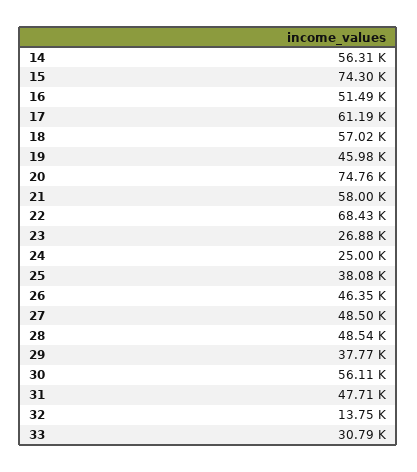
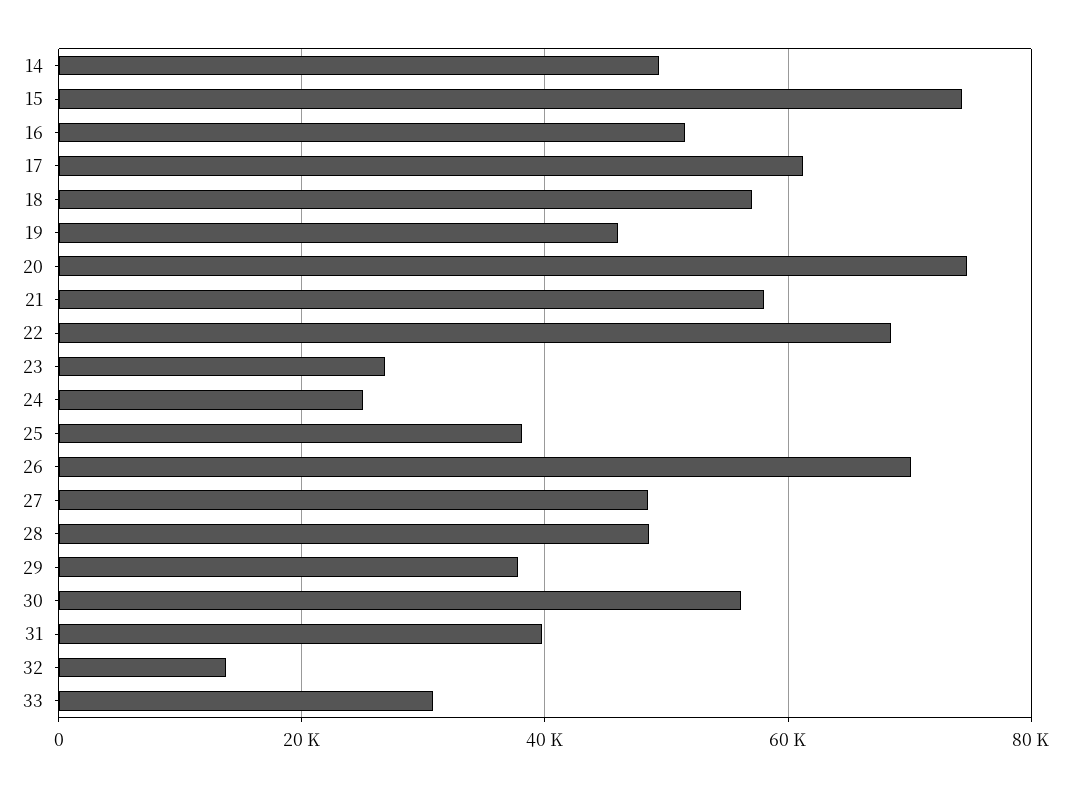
  {
-   "14": 56310,
+   "14": 50000,
    "15": 74300,
    "16": 51490,
    "17": 61190,
    "18": 57020,
    "19": 45980,
    "20": 74760,
    "21": 58000,
    "22": 68430,
    "23": 26880,
    "24": 25000,
    "25": 38080,
-   "26": 46350,
+   "26": 70000,
    "27": 48500,
    "28": 48540,
    "29": 37770,
    "30": 56110,
-   "31": 47710,
+   "31": 40000,
    "32": 13750,
    "33": 30790
  }

